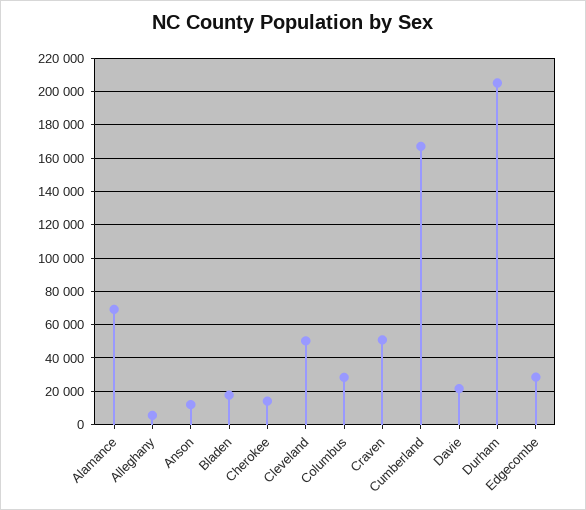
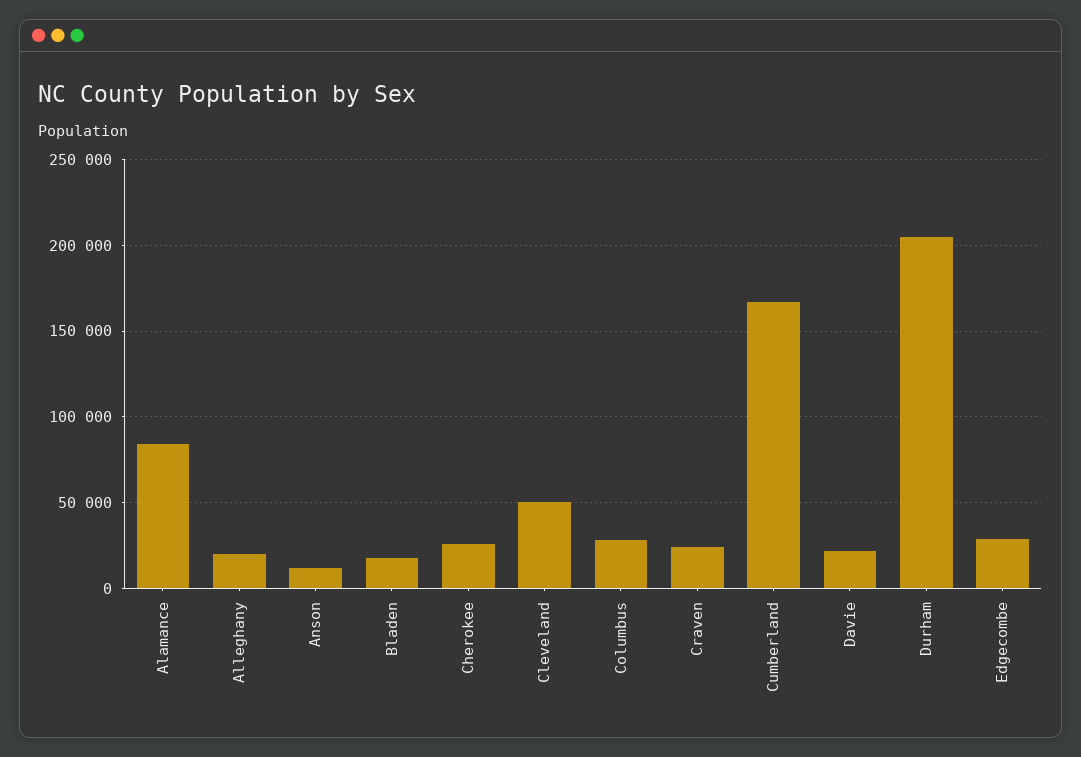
  {
-   "Alamance": 70000,
+   "Alamance": 85000,
-   "Alleghany": 5000,
+   "Alleghany": 20000,
    "Anson": 10000,
    "Bladen": 20000,
-   "Cherokee": 15000,
+   "Cherokee": 25000,
    "Cleveland": 50000,
    "Columbus": 30000,
-   "Craven": 50000,
+   "Craven": 25000,
    "Cumberland": 165000,
    "Davie": 20000,
    "Durham": 205000,
    "Edgecombe": 30000
  }

